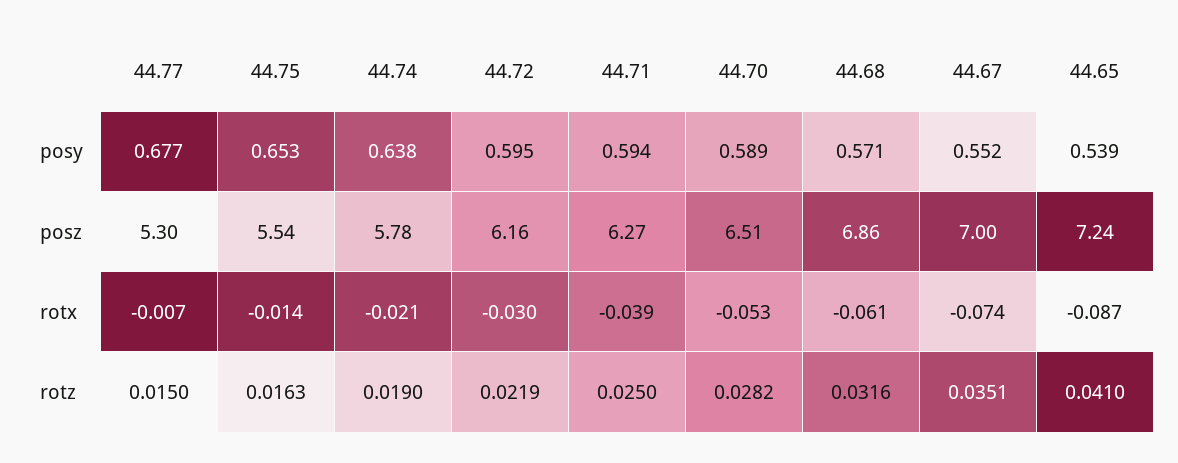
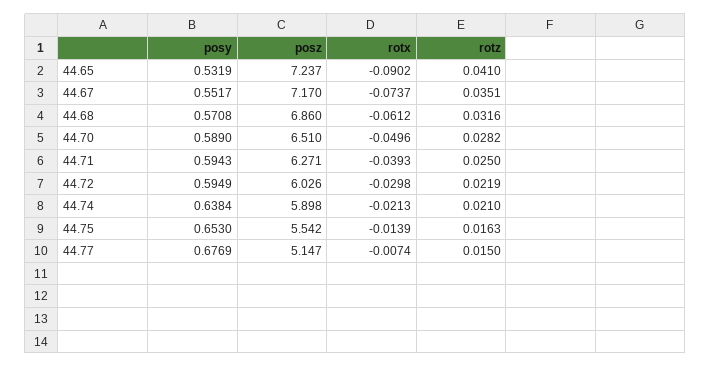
  {
    "44.77": {
      "posy": 0.6769,
-     "posz": 5.3,
+     "posz": 5.147,
      "rotx": -0.0074,
      "rotz": 0.015
    },
    "44.75": {
      "posy": 0.653,
      "posz": 5.542,
      "rotx": -0.0139,
      "rotz": 0.0163
    },
    "44.74": {
      "posy": 0.6384,
-     "posz": 5.78,
+     "posz": 5.898,
      "rotx": -0.0213,
-     "rotz": 0.019
+     "rotz": 0.021
    },
    "44.72": {
      "posy": 0.5949,
-     "posz": 6.16,
+     "posz": 6.026,
      "rotx": -0.0298,
      "rotz": 0.0219
    },
    "44.71": {
      "posy": 0.5943,
      "posz": 6.271,
      "rotx": -0.0393,
      "rotz": 0.025
    },
    "44.70": {
      "posy": 0.589,
      "posz": 6.51,
-     "rotx": -0.053,
+     "rotx": -0.0496,
      "rotz": 0.0282
    },
    "44.68": {
      "posy": 0.5708,
      "posz": 6.86,
      "rotx": -0.0612,
      "rotz": 0.0316
    },
    "44.67": {
      "posy": 0.5517,
-     "posz": 7,
+     "posz": 7.17,
      "rotx": -0.0737,
      "rotz": 0.0351
    },
    "44.65": {
-     "posy": 0.539,
+     "posy": 0.5319,
      "posz": 7.237,
-     "rotx": -0.087,
+     "rotx": -0.0902,
      "rotz": 0.041
    }
  }

